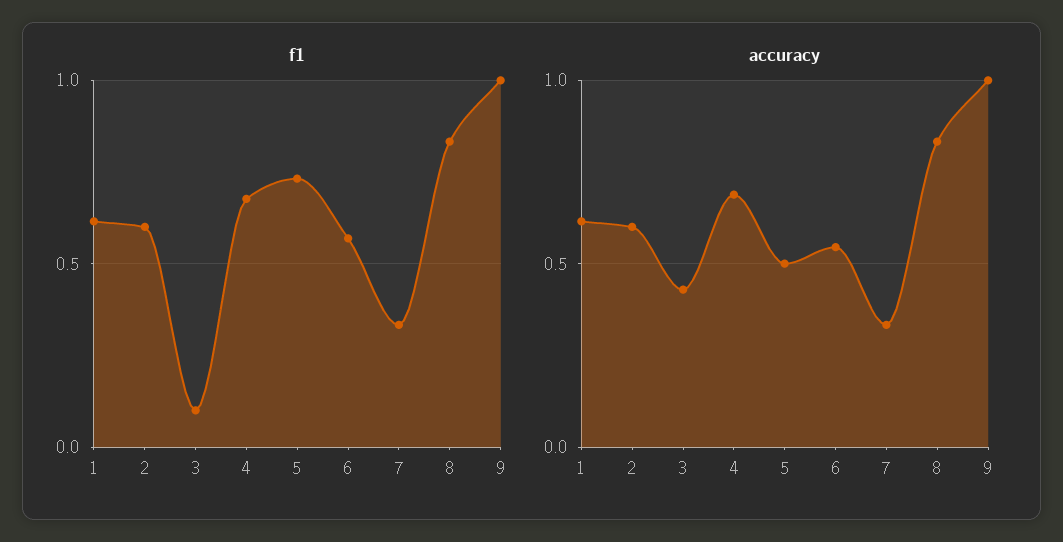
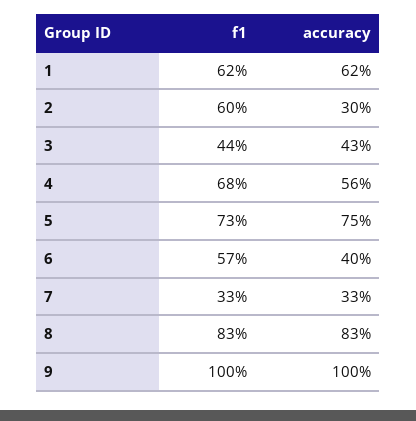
  {
    "f1": {
      "1": 0.62,
      "2": 0.6,
-     "3": 0.1,
+     "3": 0.44,
      "4": 0.68,
      "5": 0.73,
      "6": 0.57,
      "7": 0.33,
      "8": 0.83,
      "9": 1
    },
    "accuracy": {
      "1": 0.62,
-     "2": 0.6,
+     "2": 0.3,
      "3": 0.43,
-     "4": 0.7,
+     "4": 0.56,
-     "5": 0.5,
+     "5": 0.75,
-     "6": 0.55,
+     "6": 0.4,
      "7": 0.33,
      "8": 0.83,
      "9": 1
    }
  }

